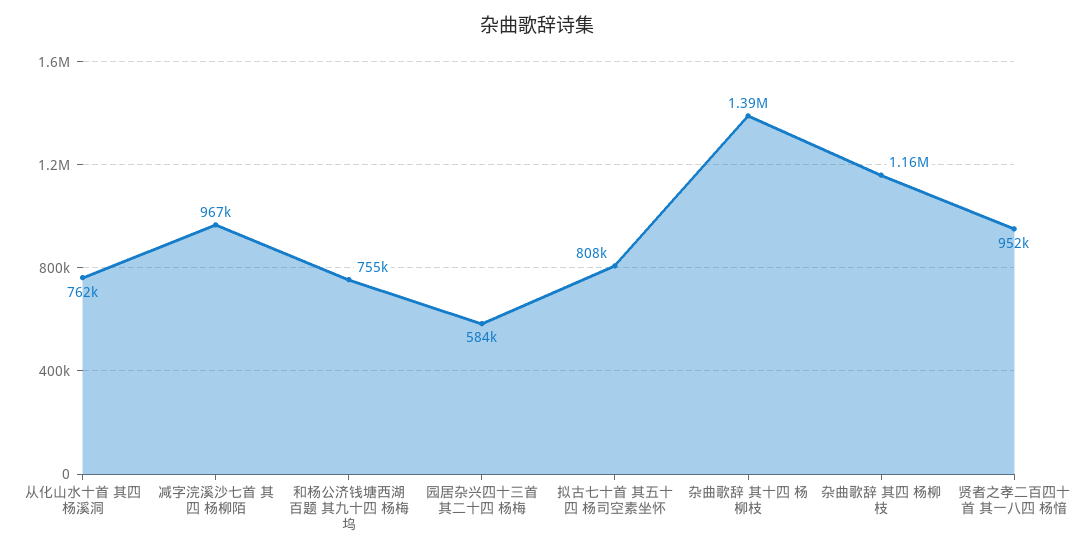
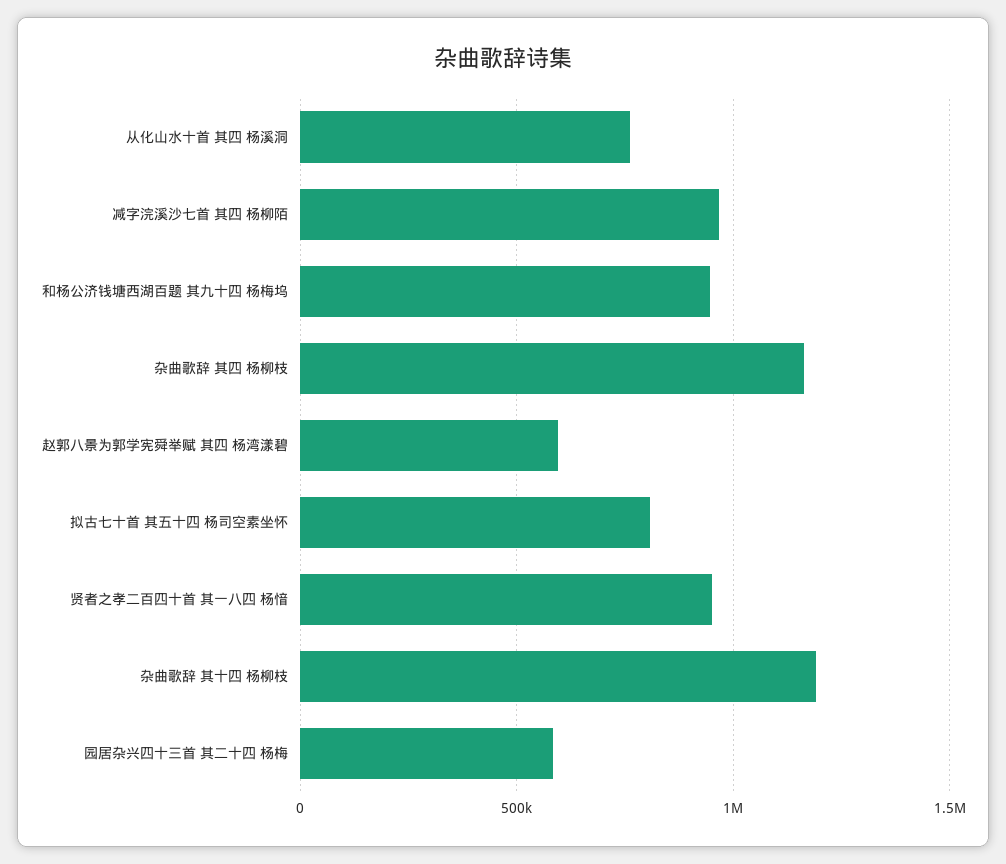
  {
    "从化山水十首 其四 杨溪洞": 762000,
    "减字浣溪沙七首 其四 杨柳陌": 967000,
-   "和杨公济钱塘西湖百题 其九十四 杨梅坞": 755000,
+   "和杨公济钱塘西湖百题 其九十四 杨梅坞": 950000,
    "园居杂兴四十三首 其二十四 杨梅": 584000,
    "拟古七十首 其五十四 杨司空素坐怀": 808000,
-   "杂曲歌辞 其十四 杨柳枝": 1390000,
+   "杂曲歌辞 其十四 杨柳枝": 1200000,
    "杂曲歌辞 其四 杨柳枝": 1160000,
-   "贤者之孝二百四十首 其一八四 杨愔": 952000
+   "贤者之孝二百四十首 其一八四 杨愔": 952000,
+   "赵郭八景为郭学宪舜举赋 其四 杨湾漾碧": 600000
  }

